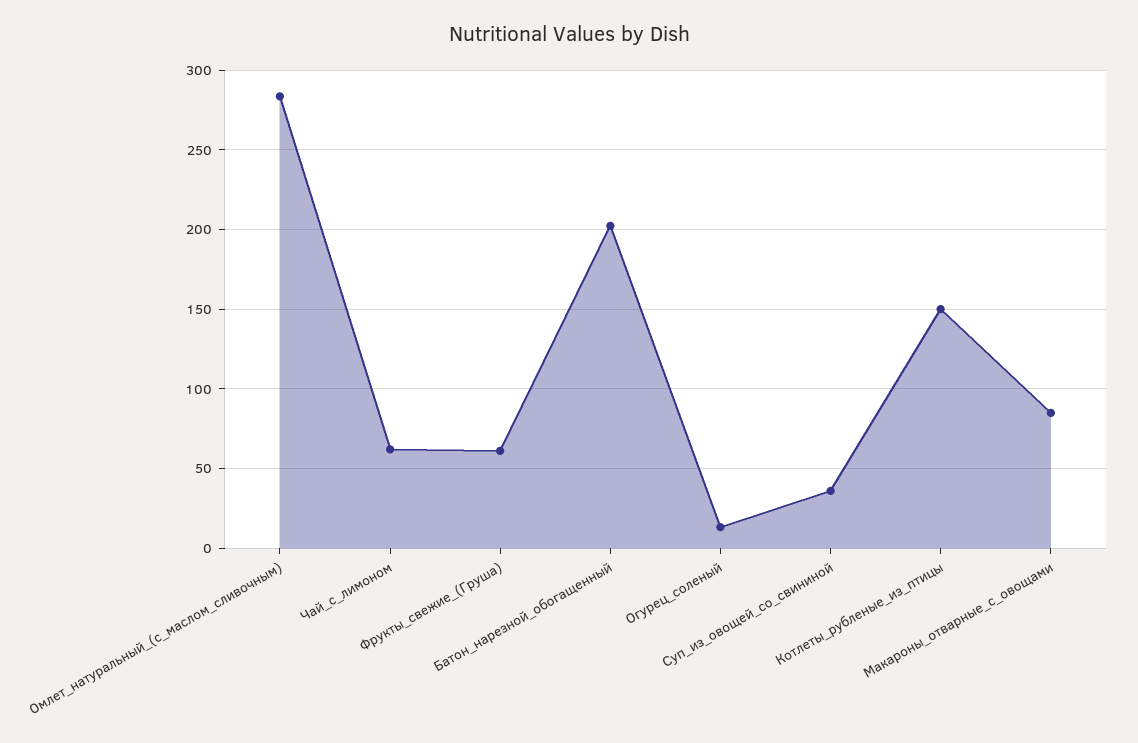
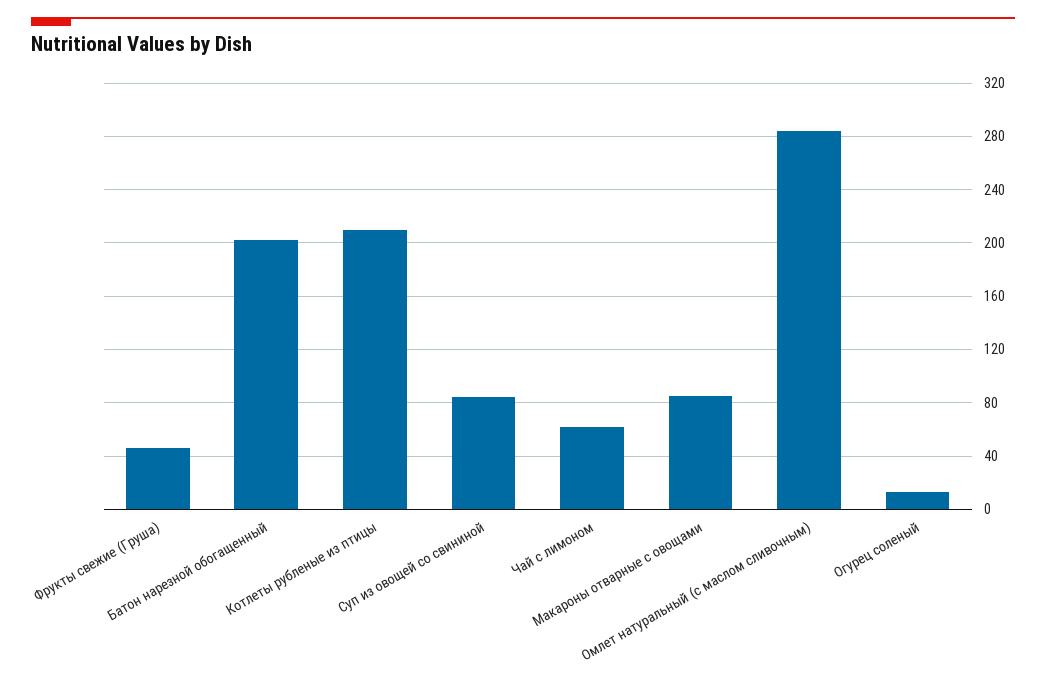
  {
    "Омлет_натуральный_(с_маслом_сливочным)": 285,
    "Чай_с_лимоном": 60,
-   "Фрукты_свежие_(Груша)": 60,
+   "Фрукты_свежие_(Груша)": 45,
    "Батон_нарезной_обогащенный": 200,
    "Огурец_соленый": 15,
-   "Суп_из_овощей_со_свининой": 35,
+   "Суп_из_овощей_со_свининой": 85,
-   "Котлеты_рубленые_из_птицы": 150,
+   "Котлеты_рубленые_из_птицы": 210,
    "Макароны_отварные_с_овощами": 85
  }

